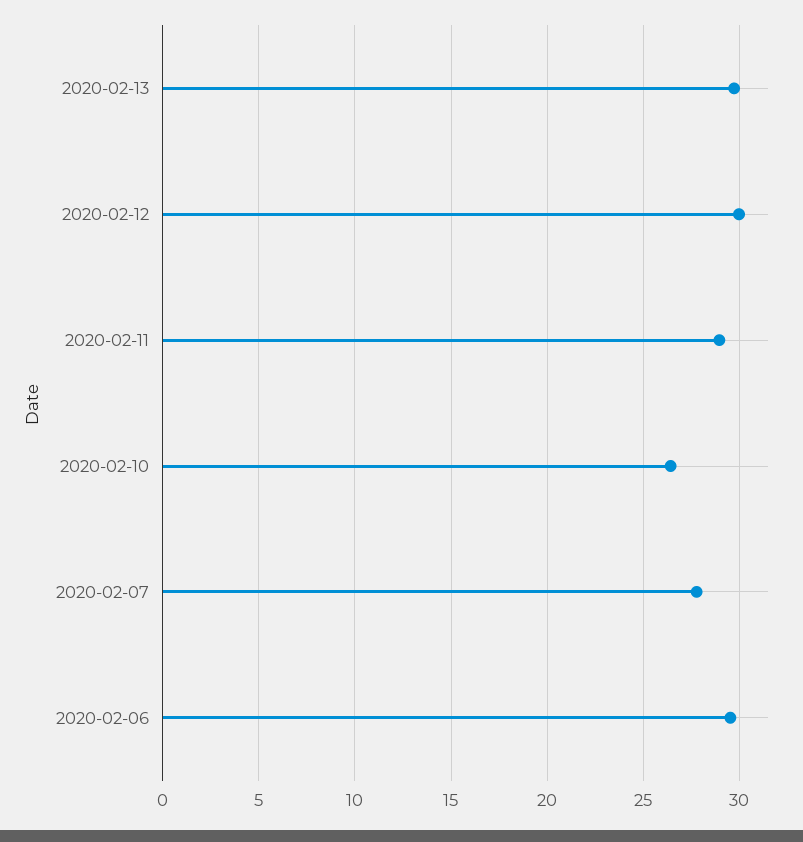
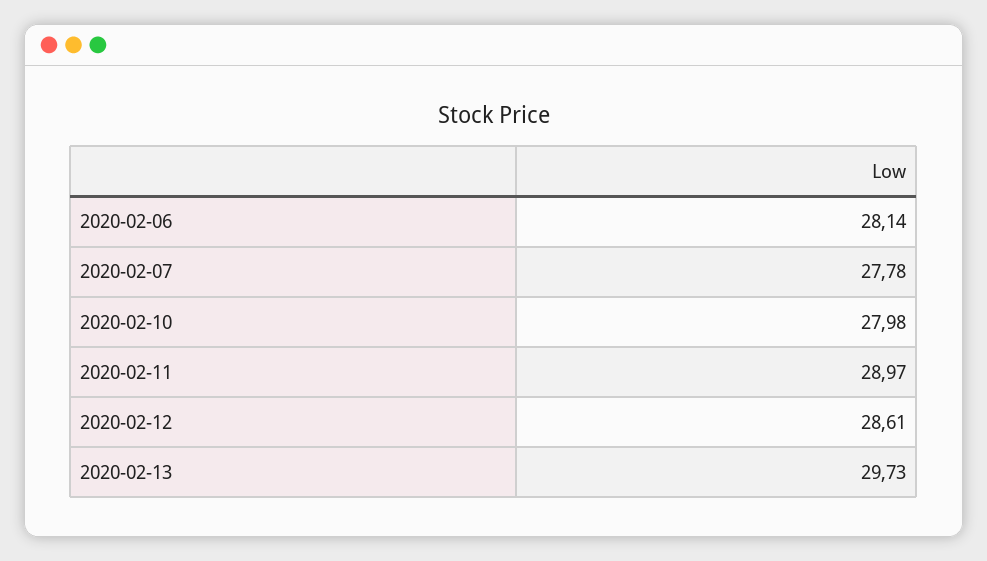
  {
    "2020-02-13": 29.73,
-   "2020-02-12": 30,
+   "2020-02-12": 28.61,
    "2020-02-11": 28.97,
-   "2020-02-10": 26.5,
+   "2020-02-10": 27.98,
    "2020-02-07": 27.78,
-   "2020-02-06": 29.5
+   "2020-02-06": 28.14
  }

